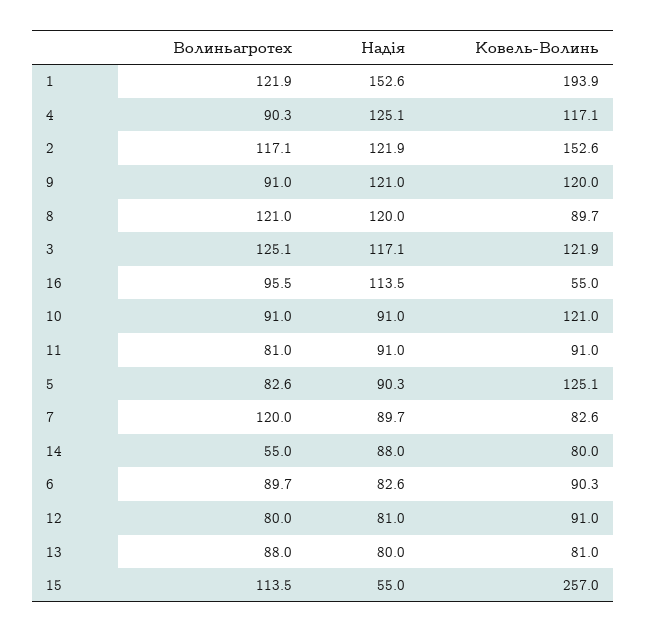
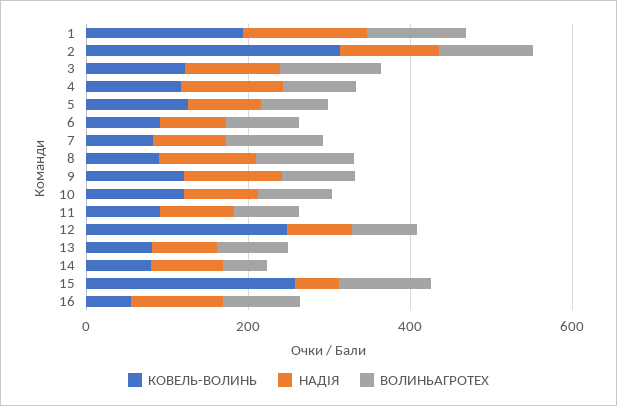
  {
    "Волиньагротех": {
      "1": 121.9,
      "4": 90.3,
      "2": 117.1,
      "9": 91,
      "8": 121,
      "3": 125.1,
      "16": 95.5,
      "10": 91,
      "11": 81,
      "5": 82.6,
      "7": 120,
      "14": 55,
      "6": 89.7,
      "12": 80,
      "13": 88,
      "15": 113.5
    },
    "Надія": {
      "1": 152.6,
      "4": 125.1,
      "2": 121.9,
      "9": 121,
      "8": 120,
      "3": 117.1,
      "16": 113.5,
      "10": 91,
      "11": 91,
      "5": 90.3,
      "7": 89.7,
      "14": 88,
      "6": 82.6,
      "12": 81,
      "13": 80,
      "15": 55
    },
    "Ковель-Волинь": {
      "1": 193.9,
      "4": 117.1,
-     "2": 152.6,
+     "2": 300,
      "9": 120,
      "8": 89.7,
      "3": 121.9,
      "16": 55,
      "10": 121,
      "11": 91,
      "5": 125.1,
      "7": 82.6,
      "14": 80,
      "6": 90.3,
-     "12": 91,
+     "12": 250,
      "13": 81,
      "15": 257
    }
  }

